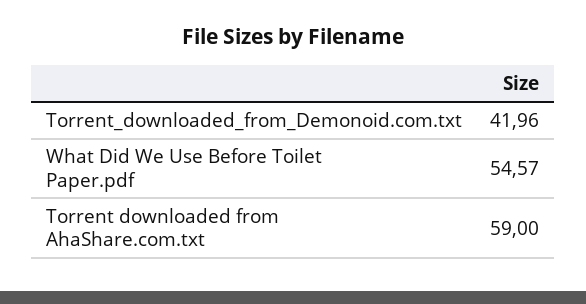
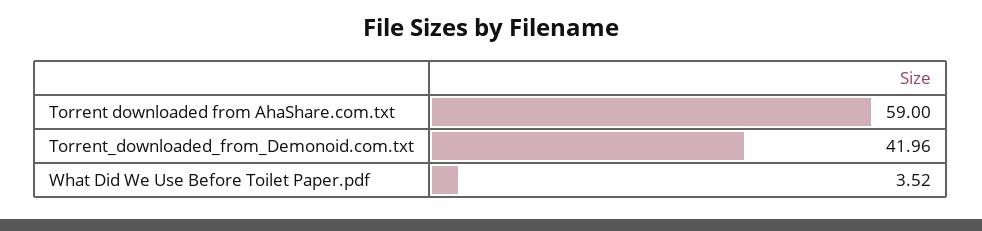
  {
    "Torrent_downloaded_from_Demonoid.com.txt": 41.96,
-   "What Did We Use Before Toilet Paper.pdf": 54.57,
+   "What Did We Use Before Toilet Paper.pdf": 3.52,
    "Torrent downloaded from AhaShare.com.txt": 59
  }

